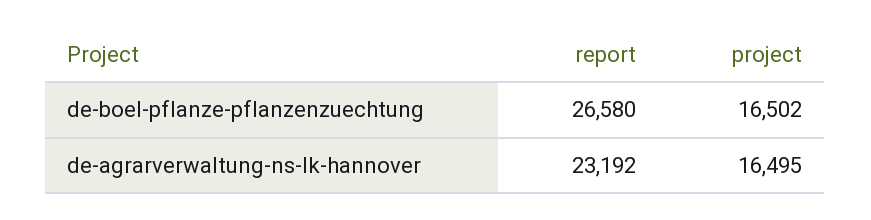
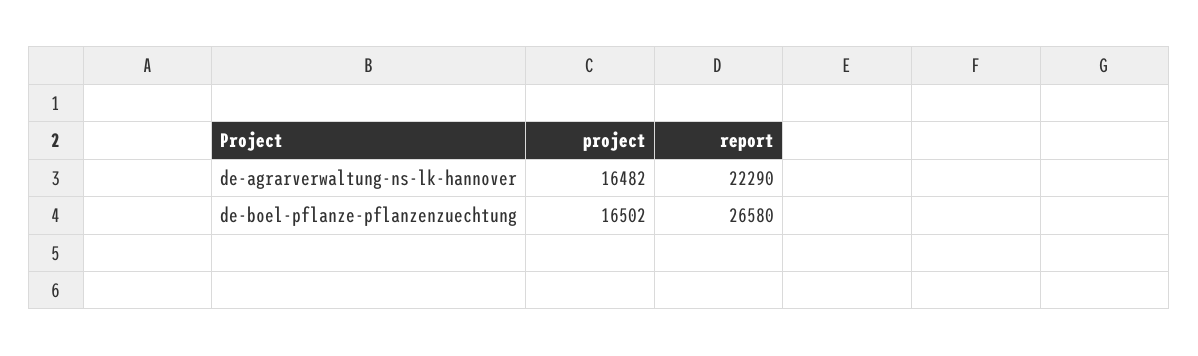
  {
    "report": {
      "de-boel-pflanze-pflanzenzuechtung": 26580,
-     "de-agrarverwaltung-ns-lk-hannover": 23192
+     "de-agrarverwaltung-ns-lk-hannover": 22290
    },
    "project": {
      "de-boel-pflanze-pflanzenzuechtung": 16502,
-     "de-agrarverwaltung-ns-lk-hannover": 16495
+     "de-agrarverwaltung-ns-lk-hannover": 16482
    }
  }

